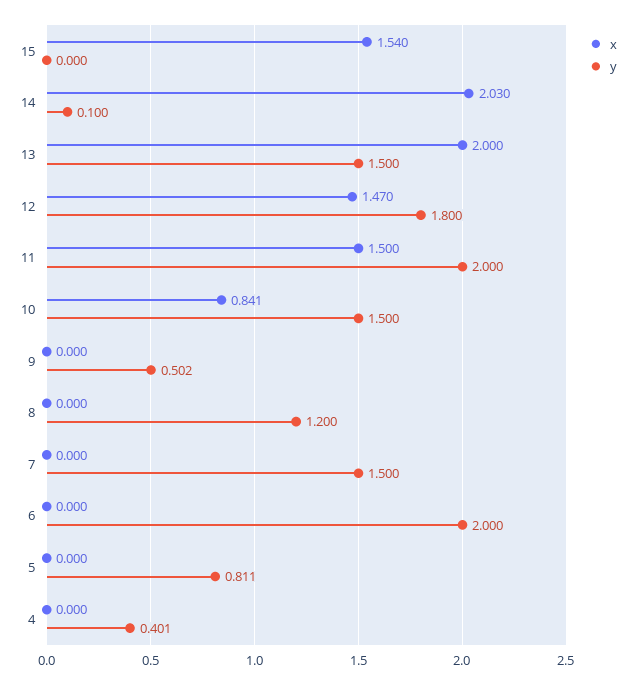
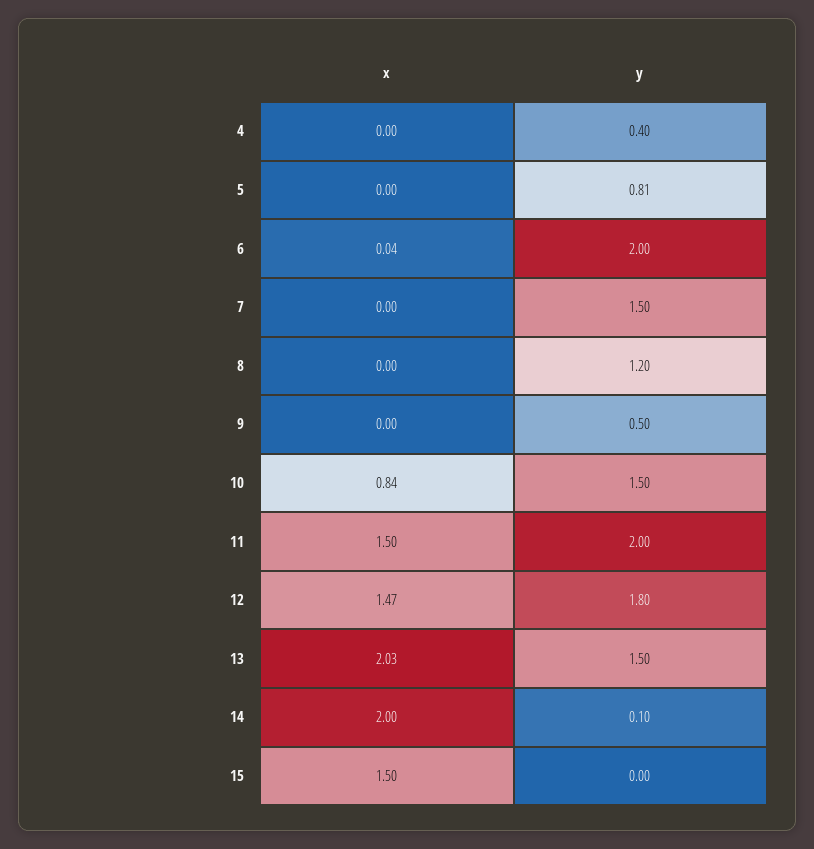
  {
    "x": {
-     "15": 1.54,
+     "15": 1.5,
-     "14": 2.03,
+     "14": 2,
-     "13": 2,
+     "13": 2.03,
      "12": 1.47,
      "11": 1.5,
      "10": 0.841,
      "9": 0,
      "8": 0,
      "7": 0,
-     "6": 0,
+     "6": 0.04,
      "5": 0,
      "4": 0
    },
    "y": {
      "15": 0,
      "14": 0.1,
      "13": 1.5,
      "12": 1.8,
      "11": 2,
      "10": 1.5,
      "9": 0.502,
      "8": 1.2,
      "7": 1.5,
      "6": 2,
      "5": 0.811,
      "4": 0.401
    }
  }

